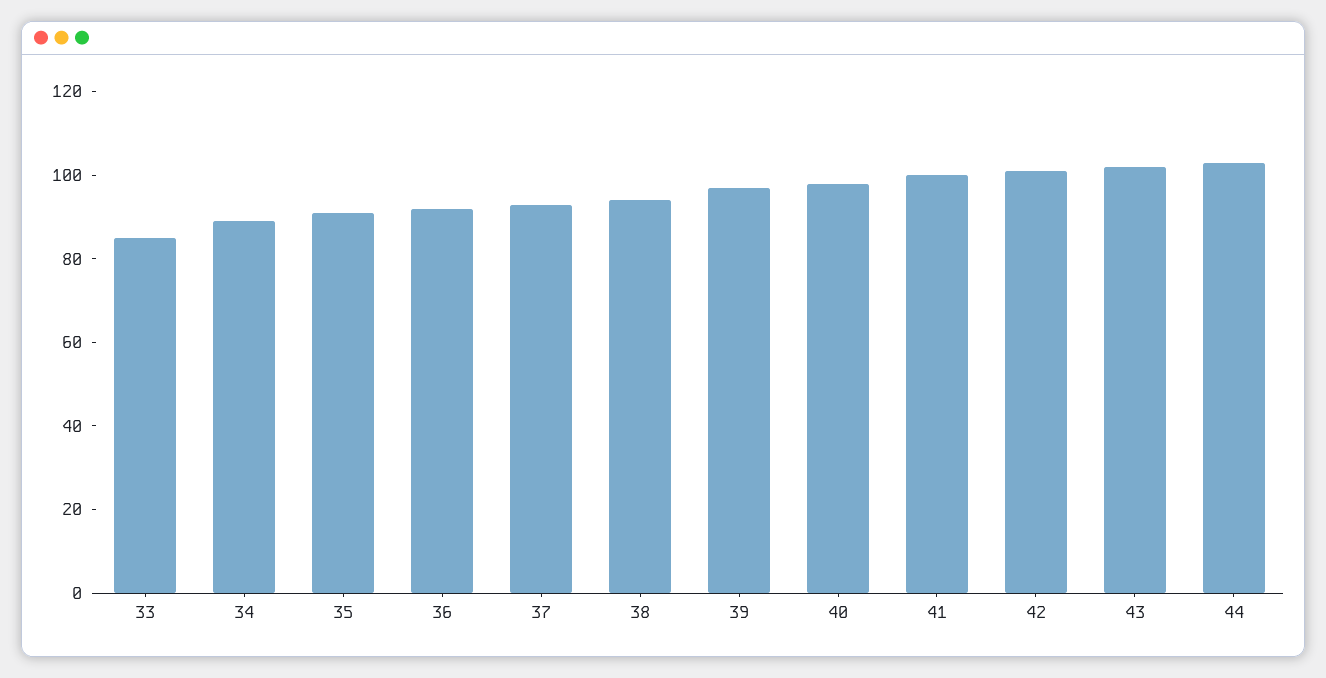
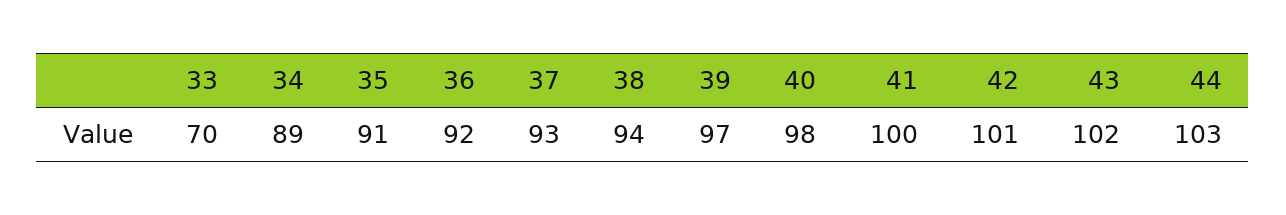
  {
-   "33": 85,
+   "33": 70,
    "34": 89,
    "35": 91,
    "36": 92,
    "37": 93,
    "38": 94,
    "39": 97,
    "40": 98,
    "41": 100,
    "42": 101,
    "43": 102,
    "44": 103
  }

